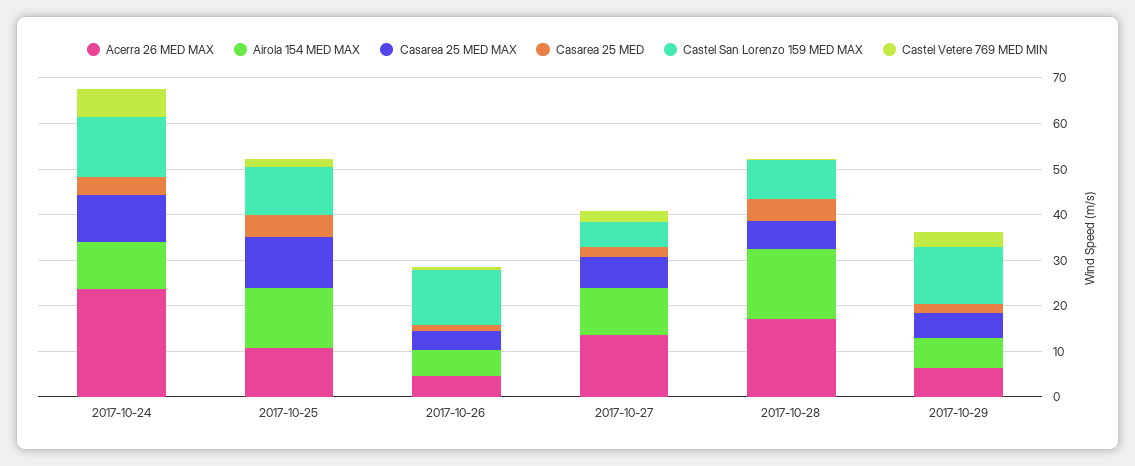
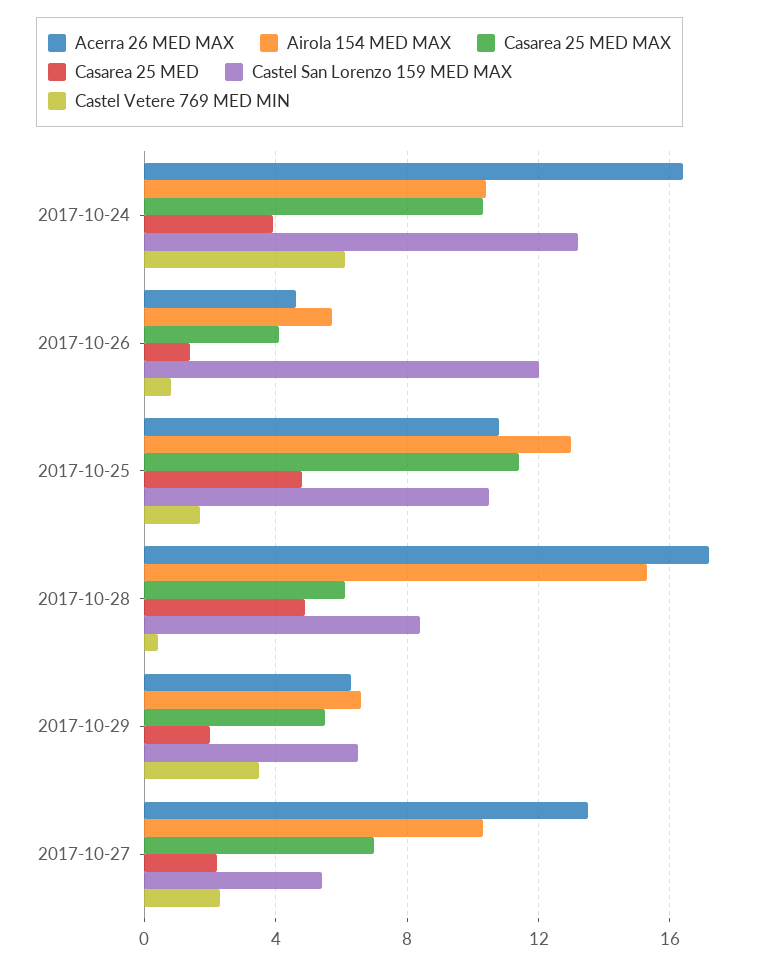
  {
    "Acerra 26 MED MAX": {
-     "2017-10-24": 24,
+     "2017-10-24": 16.5,
      "2017-10-25": 11,
      "2017-10-26": 4.5,
      "2017-10-27": 13.5,
      "2017-10-28": 17,
      "2017-10-29": 6.5
    },
    "Airola 154 MED MAX": {
      "2017-10-24": 10.5,
      "2017-10-25": 13,
      "2017-10-26": 5.5,
      "2017-10-27": 10.5,
      "2017-10-28": 15.5,
      "2017-10-29": 6.5
    },
    "Casarea 25 MED MAX": {
      "2017-10-24": 10.5,
      "2017-10-25": 11.5,
      "2017-10-26": 4,
      "2017-10-27": 7,
      "2017-10-28": 6,
      "2017-10-29": 5.5
    },
    "Casarea 25 MED": {
      "2017-10-24": 4,
      "2017-10-25": 5,
      "2017-10-26": 1.5,
      "2017-10-27": 2,
      "2017-10-28": 5,
      "2017-10-29": 2
    },
    "Castel San Lorenzo 159 MED MAX": {
      "2017-10-24": 13,
      "2017-10-25": 10.5,
      "2017-10-26": 12,
      "2017-10-27": 5.5,
      "2017-10-28": 8.5,
-     "2017-10-29": 12
+     "2017-10-29": 6.5
    },
    "Castel Vetere 769 MED MIN": {
      "2017-10-24": 6,
      "2017-10-25": 1.5,
      "2017-10-26": 1,
      "2017-10-27": 2.5,
      "2017-10-28": 0.5,
      "2017-10-29": 3.5
    }
  }

